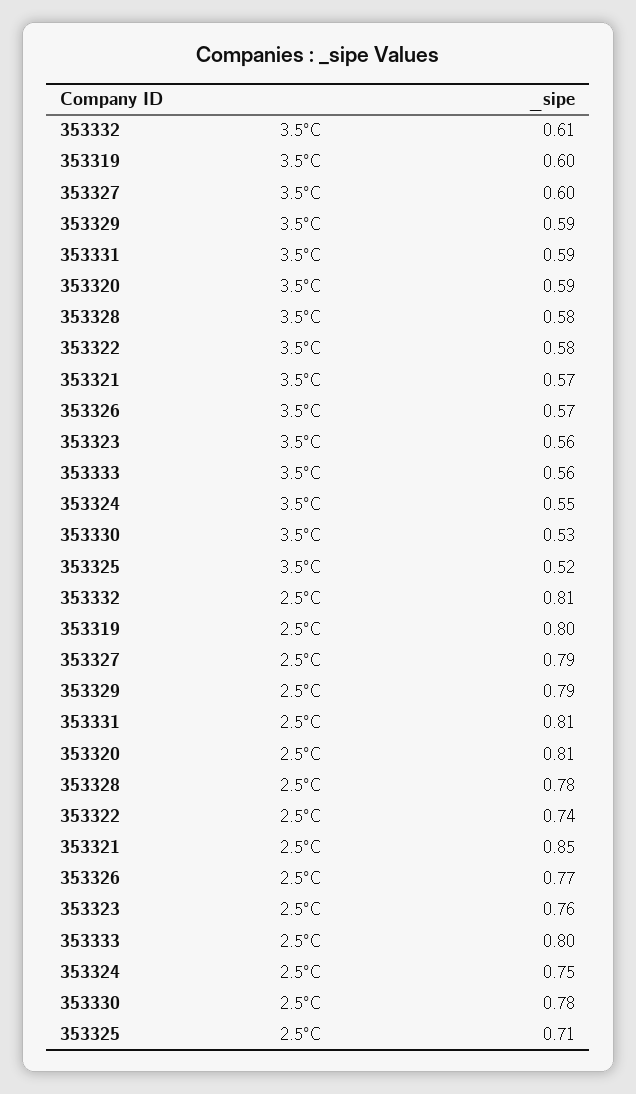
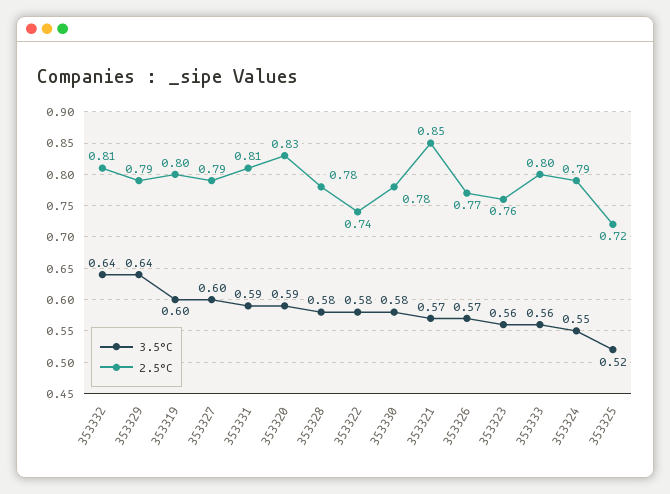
  {
    "3.5°C": {
-     "353332": 0.61,
+     "353332": 0.64,
      "353319": 0.6,
      "353327": 0.6,
-     "353329": 0.59,
+     "353329": 0.64,
      "353331": 0.59,
      "353320": 0.59,
      "353328": 0.58,
      "353322": 0.58,
      "353321": 0.57,
      "353326": 0.57,
      "353323": 0.56,
      "353333": 0.56,
      "353324": 0.55,
-     "353330": 0.53,
+     "353330": 0.58,
      "353325": 0.52
    },
    "2.5°C": {
      "353332": 0.81,
      "353319": 0.8,
      "353327": 0.79,
      "353329": 0.79,
      "353331": 0.81,
-     "353320": 0.81,
+     "353320": 0.83,
      "353328": 0.78,
      "353322": 0.74,
      "353321": 0.85,
      "353326": 0.77,
      "353323": 0.76,
      "353333": 0.8,
-     "353324": 0.75,
+     "353324": 0.79,
      "353330": 0.78,
-     "353325": 0.71
+     "353325": 0.72
    }
  }

